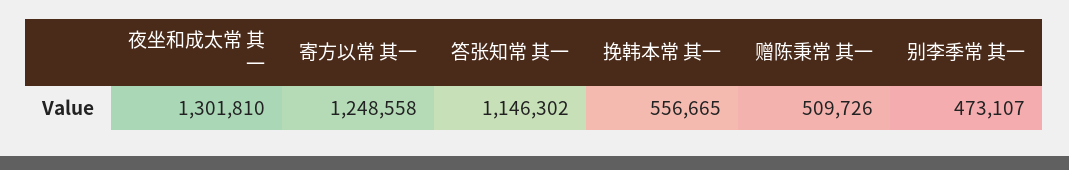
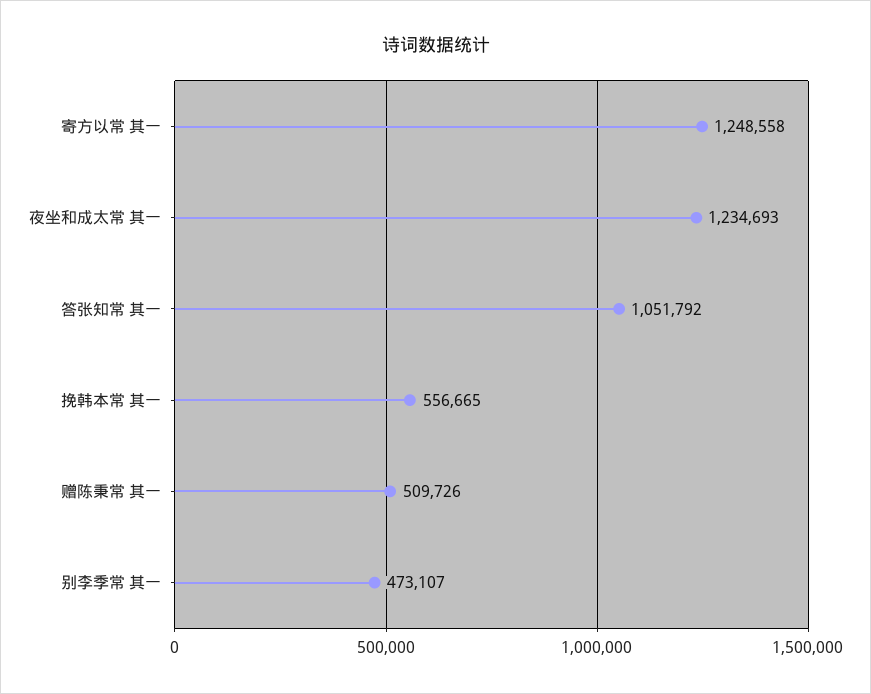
  {
-   "夜坐和成太常 其一": 1301810,
+   "夜坐和成太常 其一": 1234693,
    "寄方以常 其一": 1248558,
-   "答张知常 其一": 1146302,
+   "答张知常 其一": 1051792,
    "挽韩本常 其一": 556665,
    "赠陈秉常 其一": 509726,
    "别李季常 其一": 473107
  }

